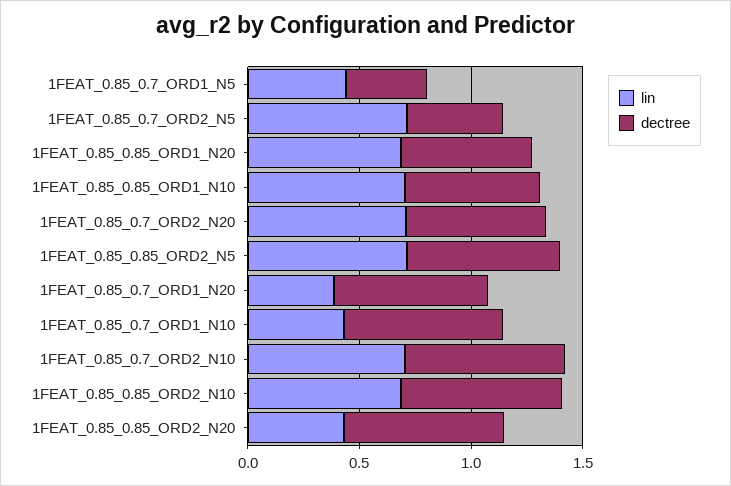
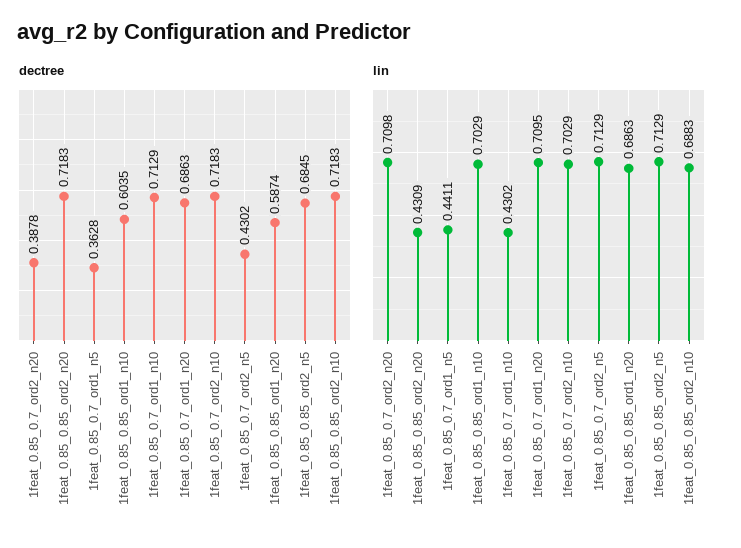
  {
    "lin": {
      "1FEAT_0.85_0.7_ORD1_N5": 0.4411,
      "1FEAT_0.85_0.7_ORD2_N5": 0.7129,
      "1FEAT_0.85_0.85_ORD1_N20": 0.6863,
      "1FEAT_0.85_0.85_ORD1_N10": 0.7029,
      "1FEAT_0.85_0.7_ORD2_N20": 0.7098,
      "1FEAT_0.85_0.85_ORD2_N5": 0.7129,
-     "1FEAT_0.85_0.7_ORD1_N20": 0.4,
+     "1FEAT_0.85_0.7_ORD1_N20": 0.7095,
      "1FEAT_0.85_0.7_ORD1_N10": 0.4302,
      "1FEAT_0.85_0.7_ORD2_N10": 0.7029,
      "1FEAT_0.85_0.85_ORD2_N10": 0.6883,
      "1FEAT_0.85_0.85_ORD2_N20": 0.4309
    },
    "dectree": {
      "1FEAT_0.85_0.7_ORD1_N5": 0.3628,
      "1FEAT_0.85_0.7_ORD2_N5": 0.4302,
      "1FEAT_0.85_0.85_ORD1_N20": 0.5874,
      "1FEAT_0.85_0.85_ORD1_N10": 0.6035,
-     "1FEAT_0.85_0.7_ORD2_N20": 0.6,
+     "1FEAT_0.85_0.7_ORD2_N20": 0.3878,
      "1FEAT_0.85_0.85_ORD2_N5": 0.6845,
      "1FEAT_0.85_0.7_ORD1_N20": 0.6863,
      "1FEAT_0.85_0.7_ORD1_N10": 0.7129,
      "1FEAT_0.85_0.7_ORD2_N10": 0.7183,
      "1FEAT_0.85_0.85_ORD2_N10": 0.7183,
      "1FEAT_0.85_0.85_ORD2_N20": 0.7183
    }
  }

